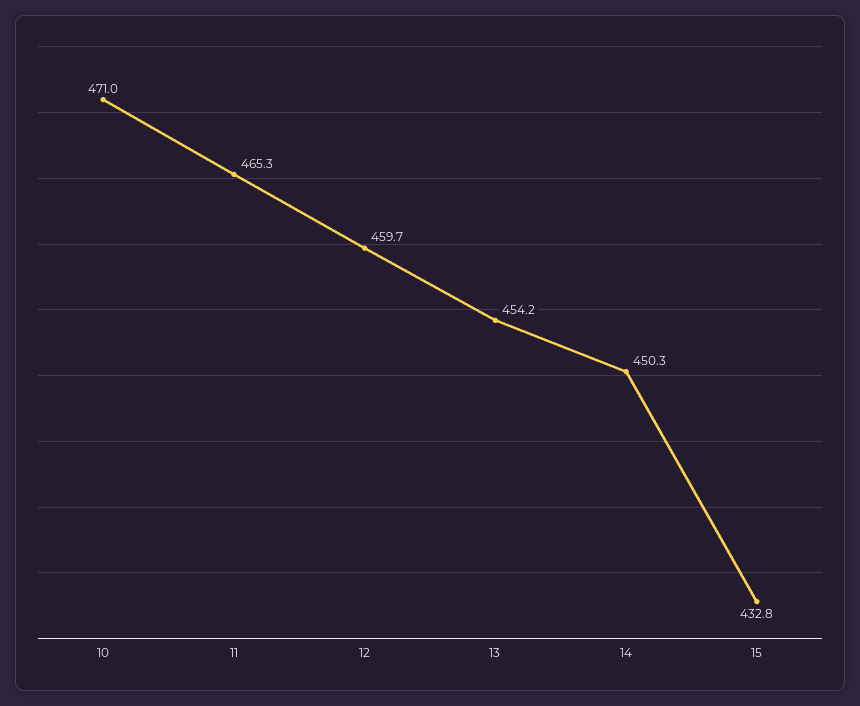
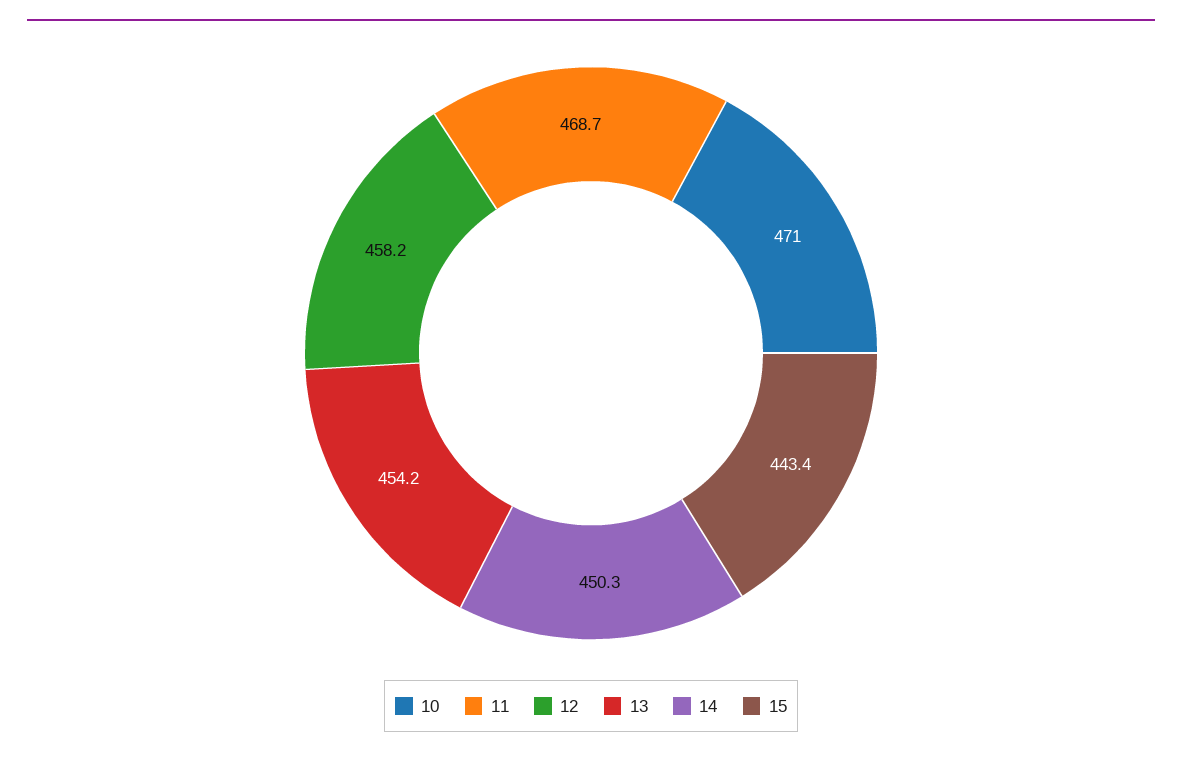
  {
    "10": 471,
-   "11": 465.3,
+   "11": 468.7,
-   "12": 459.7,
+   "12": 458.2,
    "13": 454.2,
    "14": 450.3,
-   "15": 432.8
+   "15": 443.4
  }

